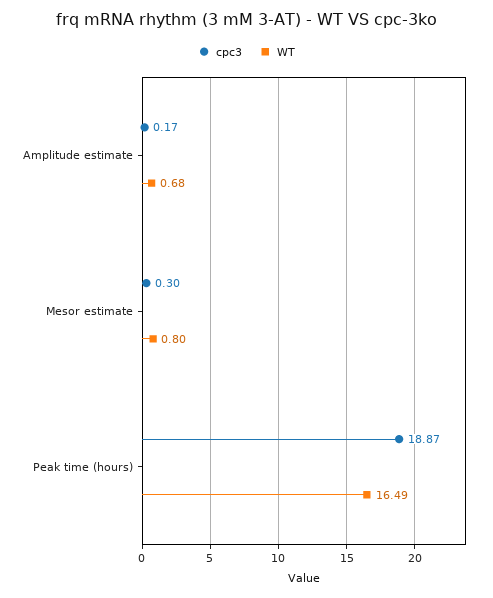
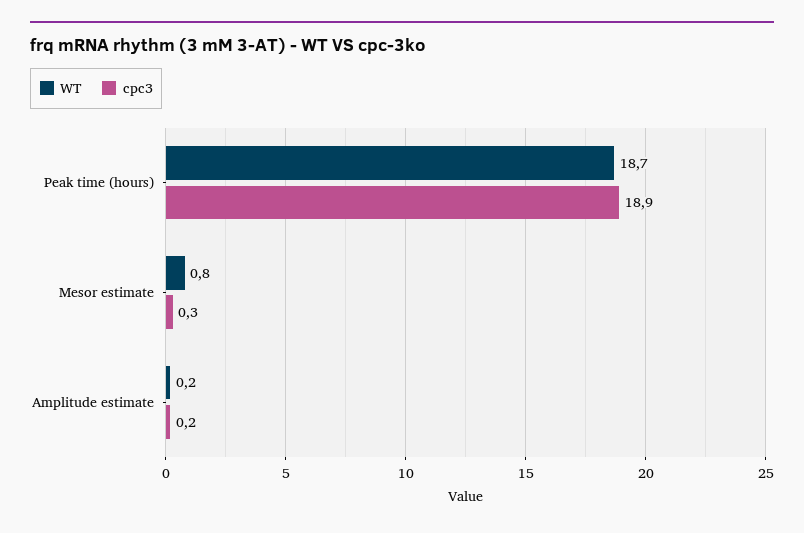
  {
    "cpc3": {
      "Amplitude estimate": 0.17,
      "Mesor estimate": 0.3,
      "Peak time (hours)": 18.87
    },
    "WT": {
-     "Amplitude estimate": 0.68,
+     "Amplitude estimate": 0.2,
      "Mesor estimate": 0.8,
-     "Peak time (hours)": 16.49
+     "Peak time (hours)": 18.7
    }
  }

